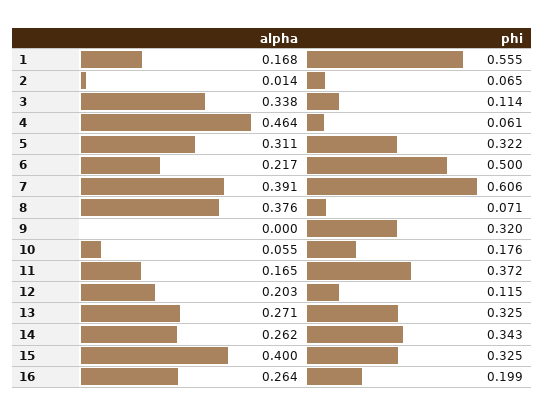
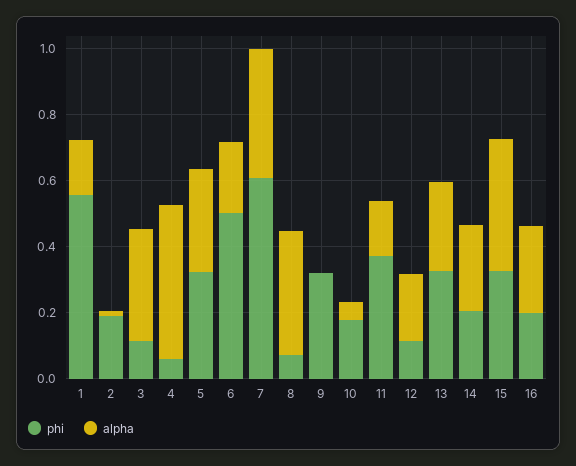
  {
    "alpha": {
      "1": 0.168,
      "2": 0.014,
      "3": 0.338,
      "4": 0.464,
      "5": 0.311,
      "6": 0.217,
      "7": 0.391,
      "8": 0.376,
      "9": 0,
      "10": 0.055,
      "11": 0.165,
      "12": 0.203,
      "13": 0.271,
      "14": 0.262,
      "15": 0.4,
      "16": 0.264
    },
    "phi": {
      "1": 0.555,
-     "2": 0.065,
+     "2": 0.2,
      "3": 0.114,
      "4": 0.061,
      "5": 0.322,
      "6": 0.5,
      "7": 0.606,
      "8": 0.071,
      "9": 0.32,
      "10": 0.176,
      "11": 0.372,
      "12": 0.115,
      "13": 0.325,
-     "14": 0.343,
+     "14": 0.2,
      "15": 0.325,
      "16": 0.199
    }
  }

